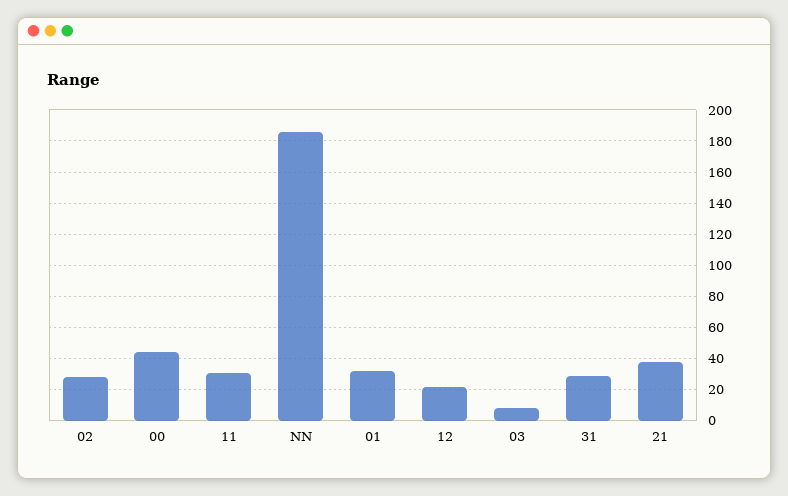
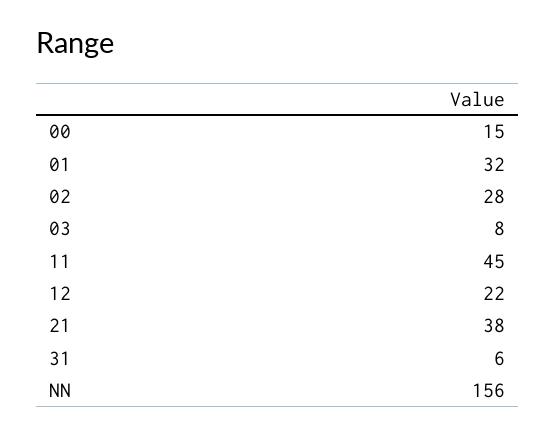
  {
    "02": 28,
-   "00": 45,
+   "00": 15,
-   "11": 30,
+   "11": 45,
-   "NN": 185,
+   "NN": 156,
    "01": 32,
    "12": 22,
    "03": 8,
-   "31": 30,
+   "31": 6,
    "21": 38
  }

